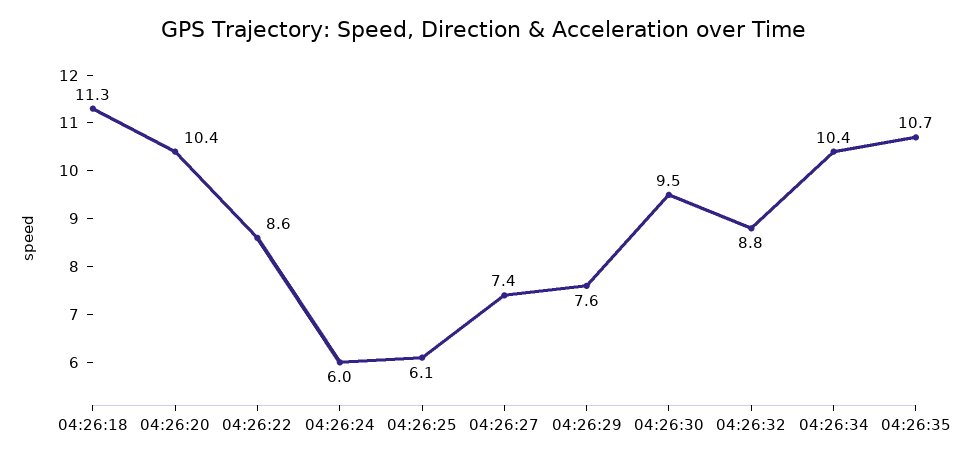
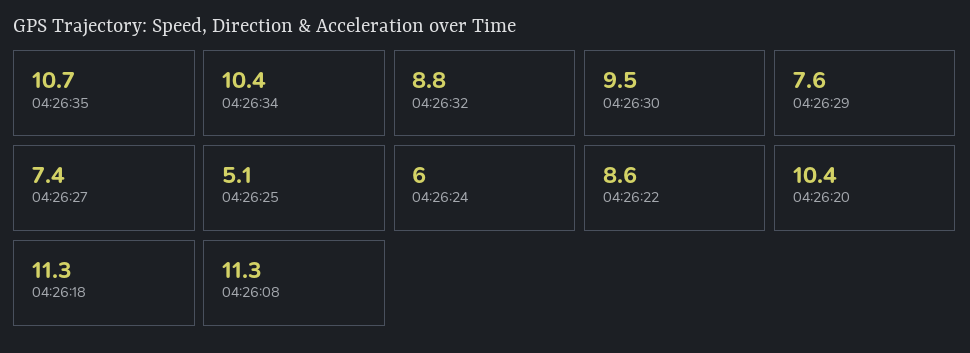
  {
    "04:26:18": 11.3,
    "04:26:20": 10.4,
    "04:26:22": 8.6,
    "04:26:24": 6,
-   "04:26:25": 6.1,
+   "04:26:25": 5.1,
    "04:26:27": 7.4,
    "04:26:29": 7.6,
    "04:26:30": 9.5,
    "04:26:32": 8.8,
    "04:26:34": 10.4,
-   "04:26:35": 10.7
+   "04:26:35": 10.7,
+   "04:26:08": 11.3
  }

